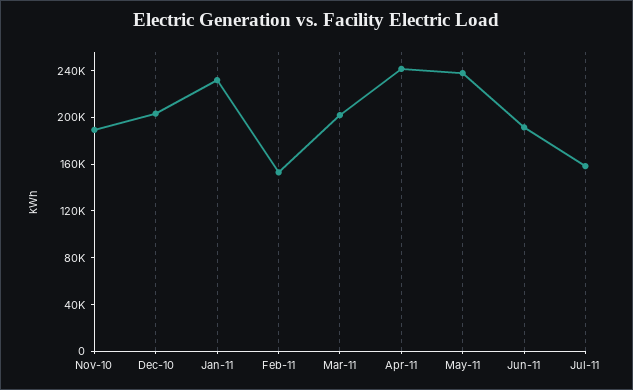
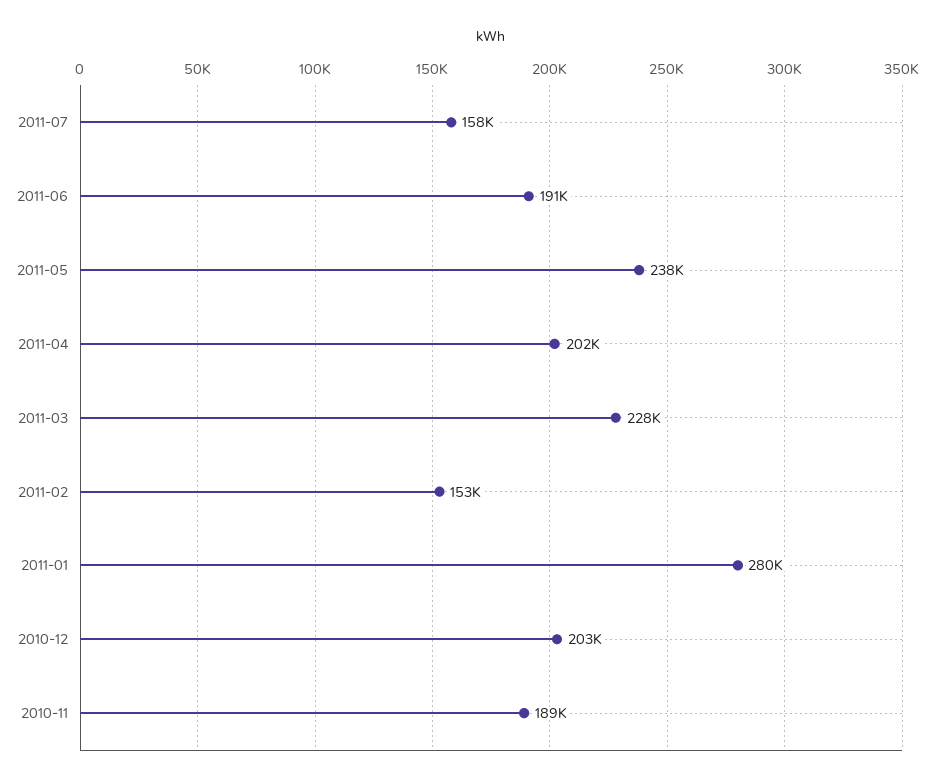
  {
    "Nov-10": 189000,
    "Dec-10": 203000,
-   "Jan-11": 230000,
+   "Jan-11": 280000,
    "Feb-11": 153000,
-   "Mar-11": 200000,
+   "Mar-11": 228000,
-   "Apr-11": 240000,
+   "Apr-11": 202000,
    "May-11": 238000,
    "Jun-11": 191000,
    "Jul-11": 158000
  }

